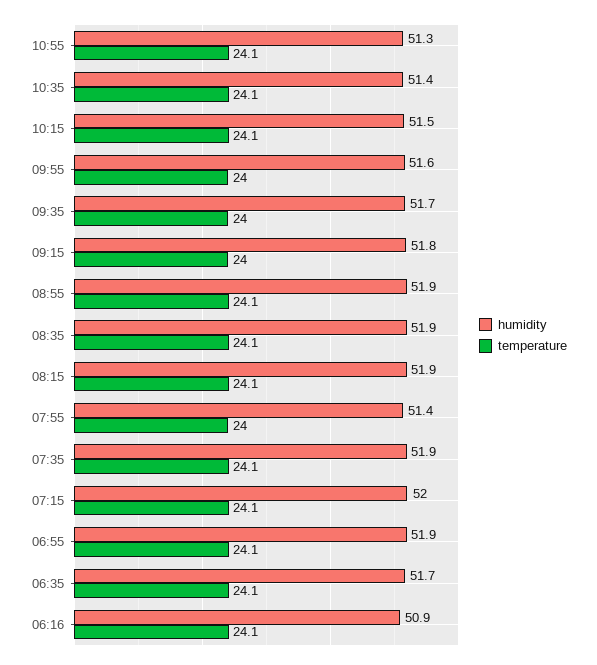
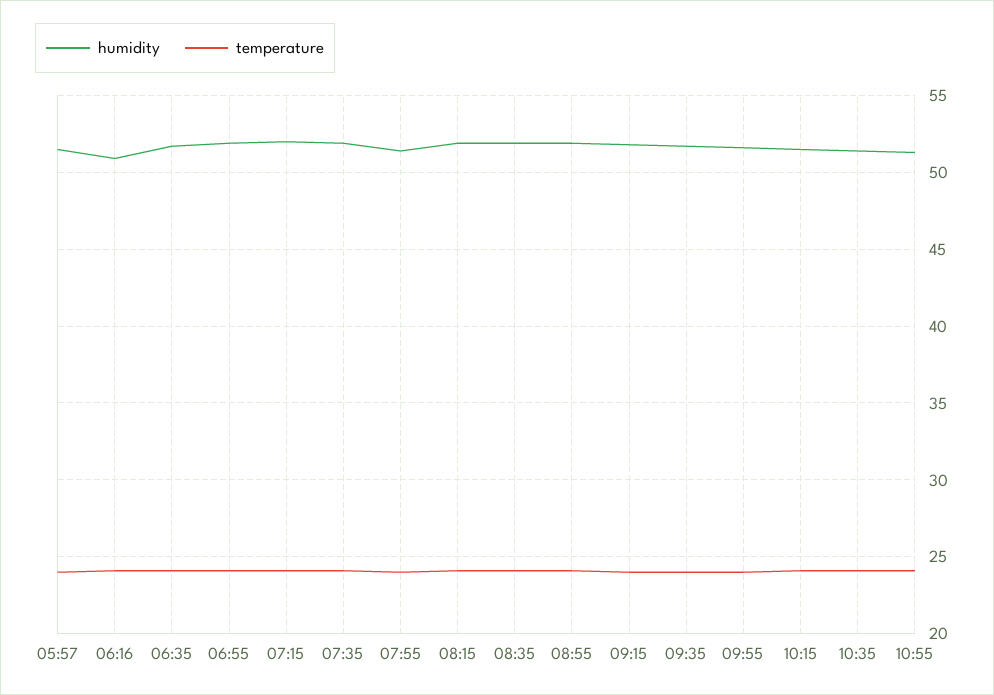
  {
    "humidity": {
      "10:55": 51.3,
      "10:35": 51.4,
      "10:15": 51.5,
      "09:55": 51.6,
      "09:35": 51.7,
      "09:15": 51.8,
      "08:55": 51.9,
      "08:35": 51.9,
      "08:15": 51.9,
      "07:55": 51.4,
      "07:35": 51.9,
      "07:15": 52,
      "06:55": 51.9,
      "06:35": 51.7,
-     "06:16": 50.9
+     "06:16": 50.9,
+     "05:57": 51.5
    },
    "temperature": {
      "10:55": 24.1,
      "10:35": 24.1,
      "10:15": 24.1,
      "09:55": 24,
      "09:35": 24,
      "09:15": 24,
      "08:55": 24.1,
      "08:35": 24.1,
      "08:15": 24.1,
      "07:55": 24,
      "07:35": 24.1,
      "07:15": 24.1,
      "06:55": 24.1,
      "06:35": 24.1,
-     "06:16": 24.1
+     "06:16": 24.1,
+     "05:57": 24
    }
  }

